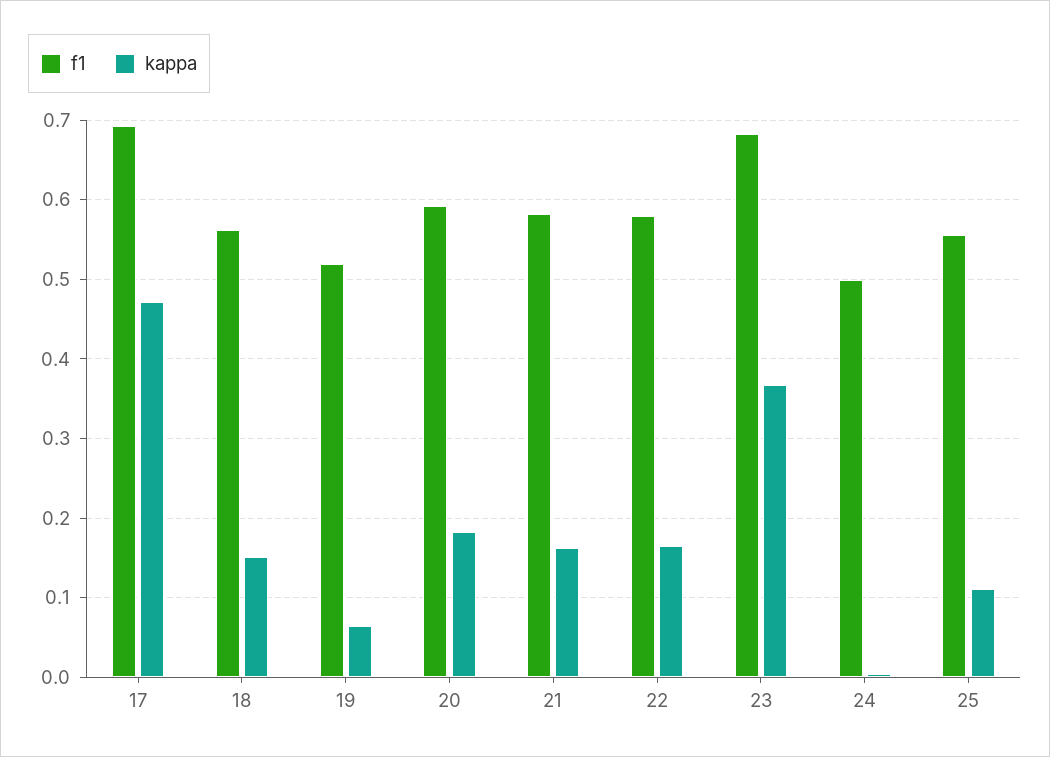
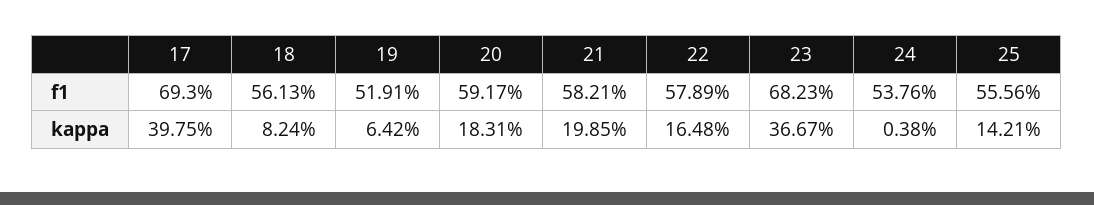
  {
    "f1": {
      "17": 0.693,
      "18": 0.5613,
      "19": 0.5191,
      "20": 0.5917,
      "21": 0.5821,
      "22": 0.5789,
      "23": 0.6823,
-     "24": 0.5,
+     "24": 0.5376,
      "25": 0.5556
    },
    "kappa": {
-     "17": 0.47,
+     "17": 0.3975,
-     "18": 0.15,
+     "18": 0.0824,
      "19": 0.0642,
      "20": 0.1831,
-     "21": 0.16,
+     "21": 0.1985,
      "22": 0.1648,
      "23": 0.3667,
      "24": 0.0038,
-     "25": 0.11
+     "25": 0.1421
    }
  }

